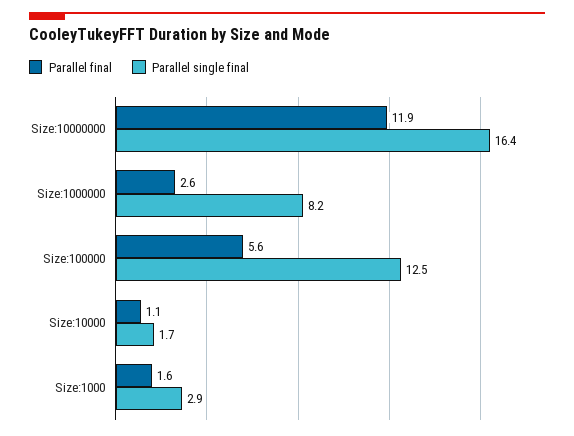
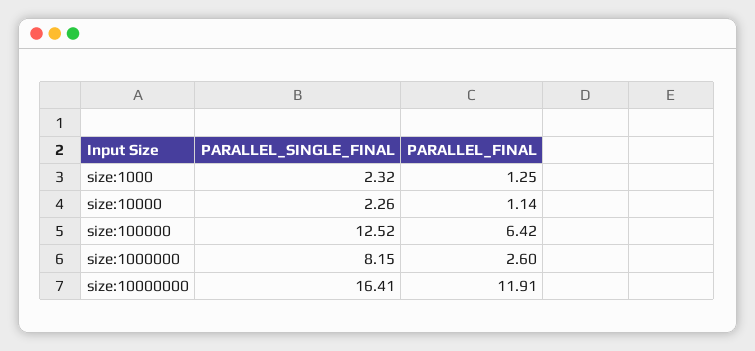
  {
    "Parallel final": {
      "Size:10000000": 11.91,
      "Size:1000000": 2.6,
-     "Size:100000": 5.6,
+     "Size:100000": 6.42,
      "Size:10000": 1.14,
-     "Size:1000": 1.6
+     "Size:1000": 1.25
    },
    "Parallel single final": {
      "Size:10000000": 16.41,
      "Size:1000000": 8.15,
      "Size:100000": 12.52,
-     "Size:10000": 1.7,
+     "Size:10000": 2.26,
-     "Size:1000": 2.9
+     "Size:1000": 2.32
    }
  }

